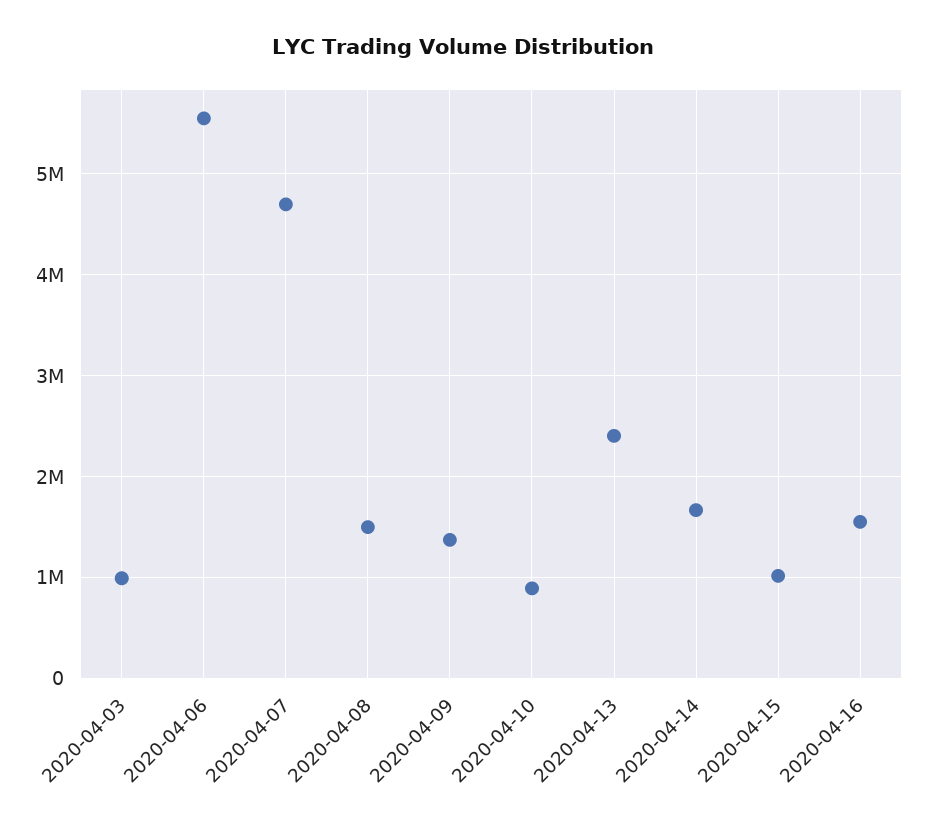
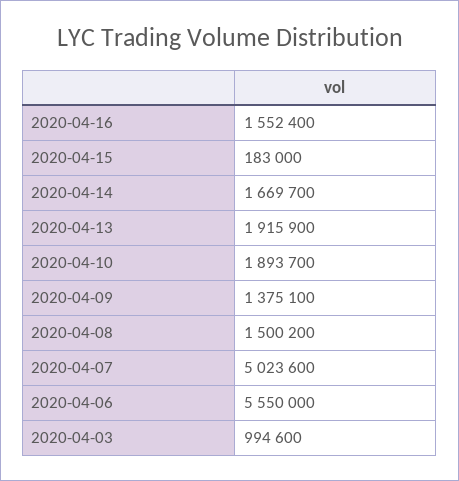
  {
    "2020-04-03": 994600,
    "2020-04-06": 5550000,
-   "2020-04-07": 4700000,
+   "2020-04-07": 5023600,
    "2020-04-08": 1500200,
    "2020-04-09": 1375100,
-   "2020-04-10": 900000,
+   "2020-04-10": 1893700,
-   "2020-04-13": 2400000,
+   "2020-04-13": 1915900,
    "2020-04-14": 1669700,
-   "2020-04-15": 1000000,
+   "2020-04-15": 183000,
    "2020-04-16": 1552400
  }

